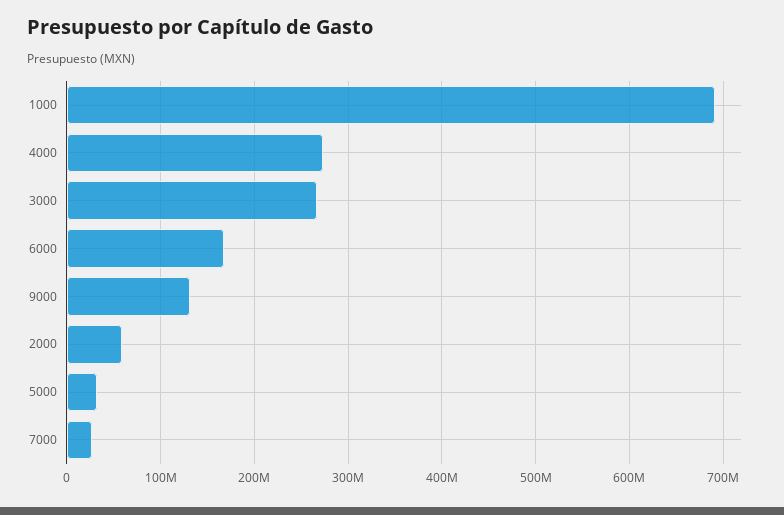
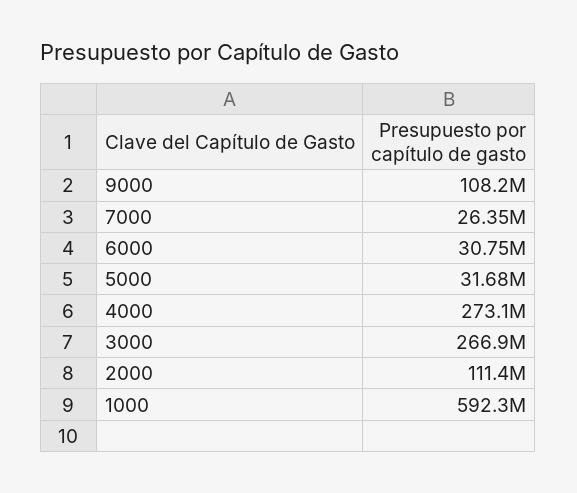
  {
-   "1000": 690000000,
+   "1000": 592300000,
    "4000": 273100000,
    "3000": 266900000,
-   "6000": 170000000,
+   "6000": 30750000,
-   "9000": 130000000,
+   "9000": 108200000,
-   "2000": 60000000,
+   "2000": 111400000,
    "5000": 31680000,
    "7000": 26350000
  }

